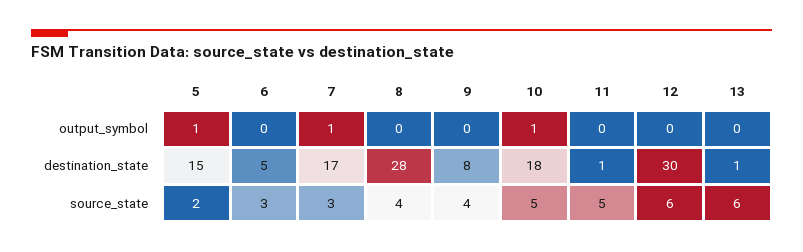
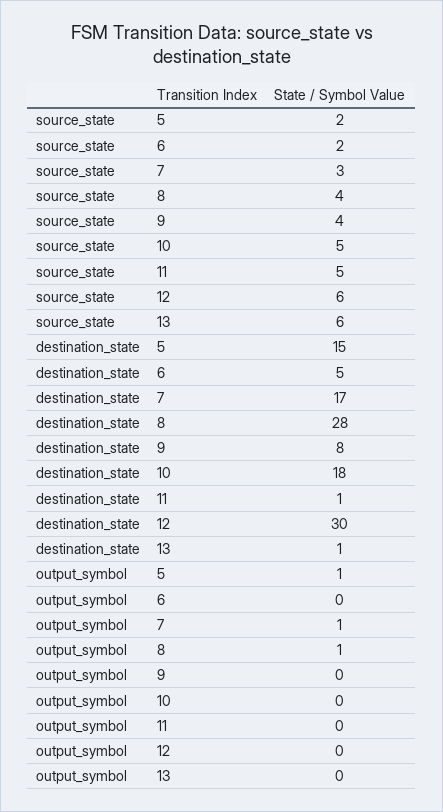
  {
    "5": {
      "output_symbol": 1,
      "destination_state": 15,
      "source_state": 2
    },
    "6": {
      "output_symbol": 0,
      "destination_state": 5,
-     "source_state": 3
+     "source_state": 2
    },
    "7": {
      "output_symbol": 1,
      "destination_state": 17,
      "source_state": 3
    },
    "8": {
-     "output_symbol": 0,
+     "output_symbol": 1,
      "destination_state": 28,
      "source_state": 4
    },
    "9": {
      "output_symbol": 0,
      "destination_state": 8,
      "source_state": 4
    },
    "10": {
-     "output_symbol": 1,
+     "output_symbol": 0,
      "destination_state": 18,
      "source_state": 5
    },
    "11": {
      "output_symbol": 0,
      "destination_state": 1,
      "source_state": 5
    },
    "12": {
      "output_symbol": 0,
      "destination_state": 30,
      "source_state": 6
    },
    "13": {
      "output_symbol": 0,
      "destination_state": 1,
      "source_state": 6
    }
  }

